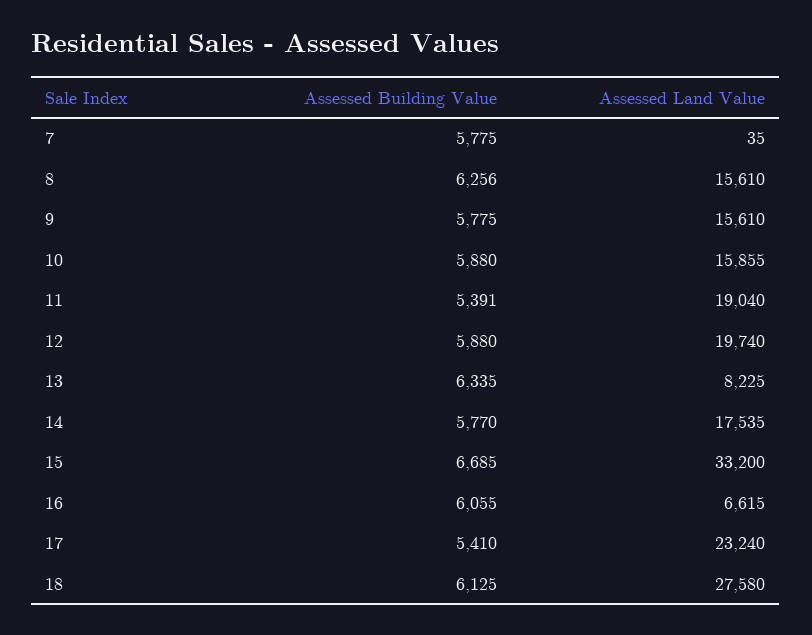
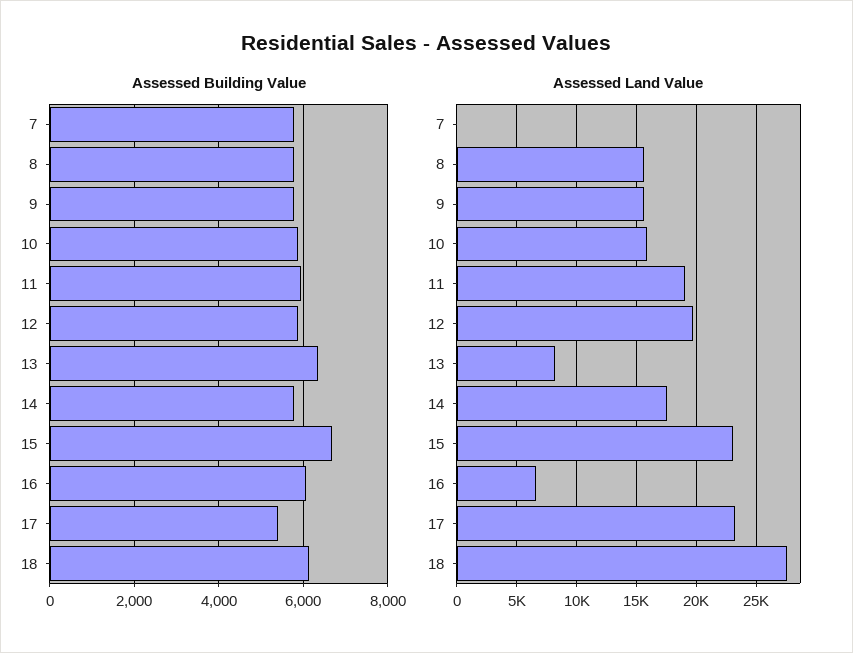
  {
    "Assessed Building Value": {
      "7": 5775,
-     "8": 6256,
+     "8": 5800,
      "9": 5775,
      "10": 5880,
-     "11": 5391,
+     "11": 6000,
      "12": 5880,
      "13": 6335,
      "14": 5770,
      "15": 6685,
      "16": 6055,
      "17": 5410,
      "18": 6125
    },
    "Assessed Land Value": {
      "7": 35,
      "8": 15610,
      "9": 15610,
      "10": 15855,
      "11": 19040,
      "12": 19740,
      "13": 8225,
      "14": 17535,
-     "15": 33200,
+     "15": 23000,
      "16": 6615,
      "17": 23240,
      "18": 27580
    }
  }

